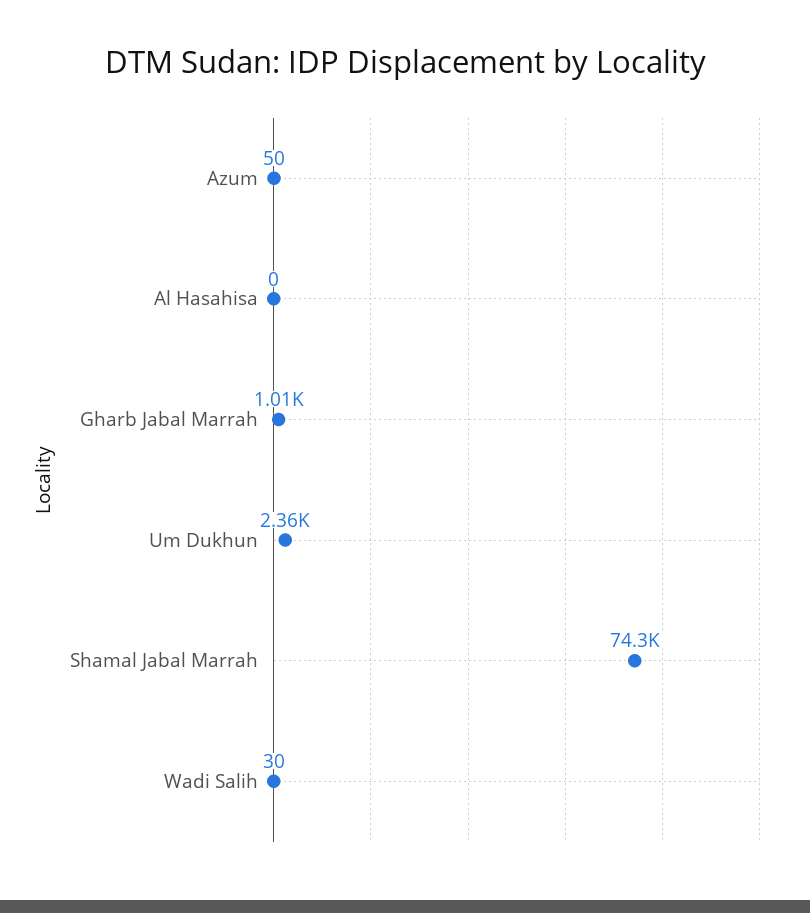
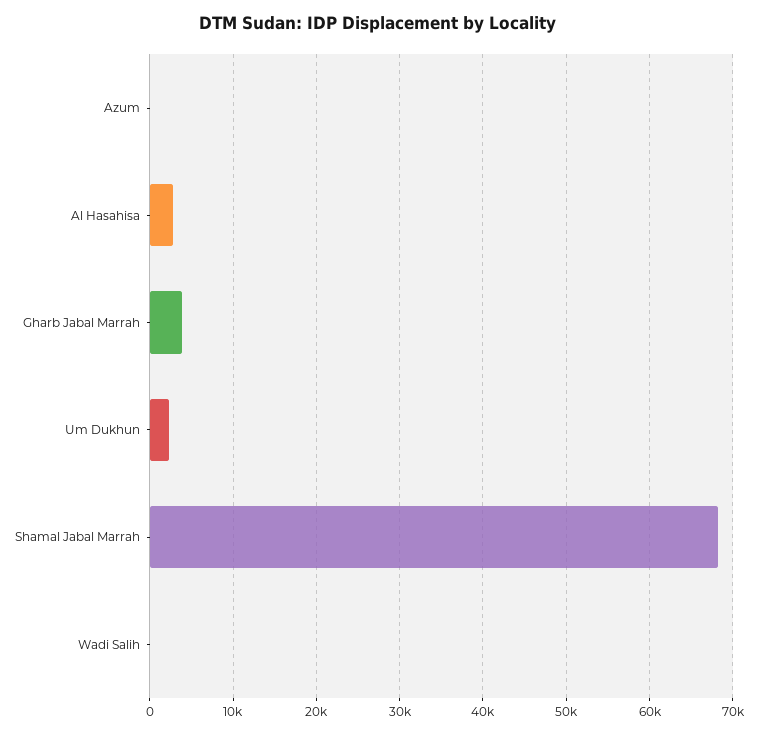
  {
    "Azum": 50,
-   "Al Hasahisa": 0,
+   "Al Hasahisa": 3000,
-   "Gharb Jabal Marrah": 1010,
+   "Gharb Jabal Marrah": 4000,
    "Um Dukhun": 2360,
-   "Shamal Jabal Marrah": 74300,
+   "Shamal Jabal Marrah": 68000,
    "Wadi Salih": 30
  }

